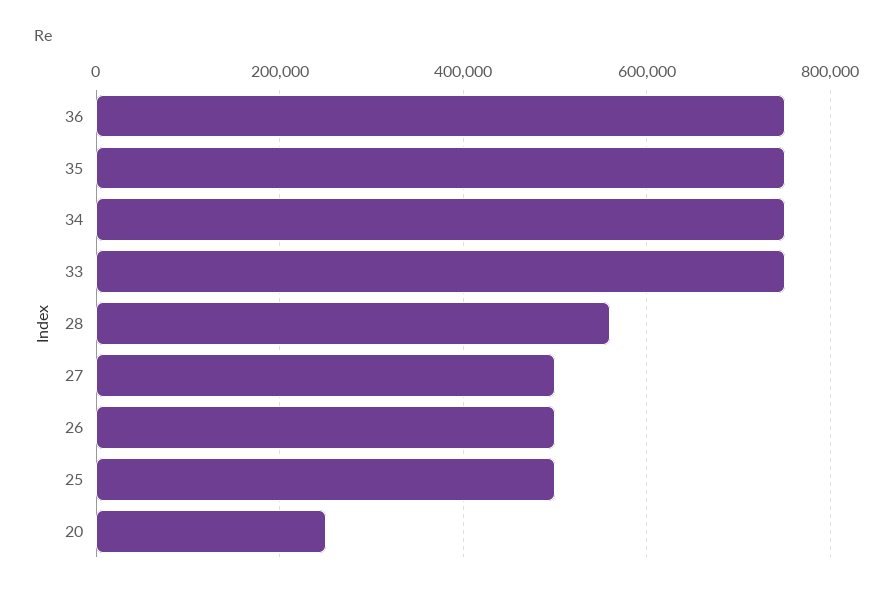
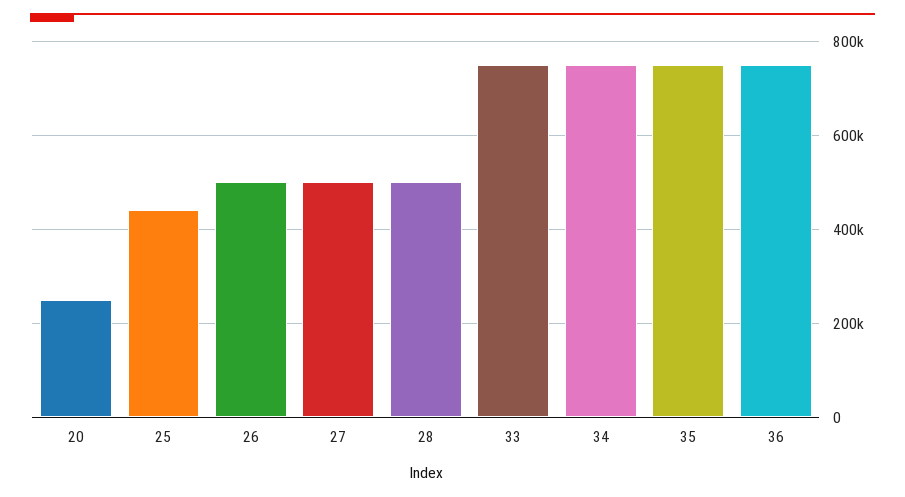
  {
    "36": 760000,
    "35": 760000,
    "34": 760000,
    "33": 760000,
-   "28": 560000,
+   "28": 500000,
    "27": 500000,
    "26": 500000,
-   "25": 500000,
+   "25": 440000,
    "20": 260000
  }

